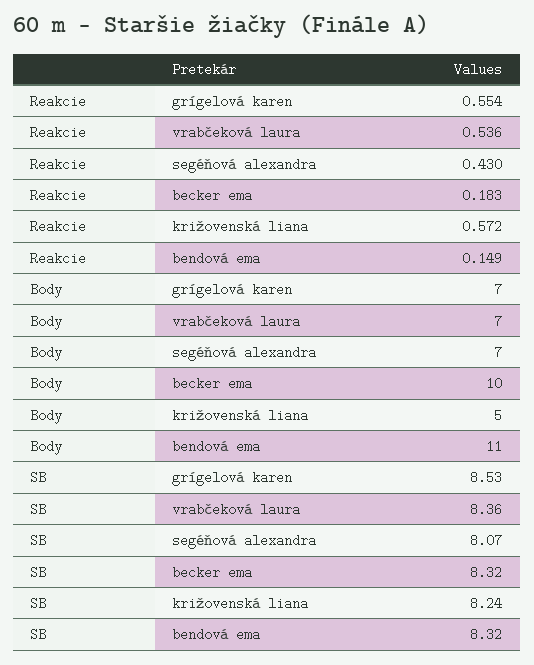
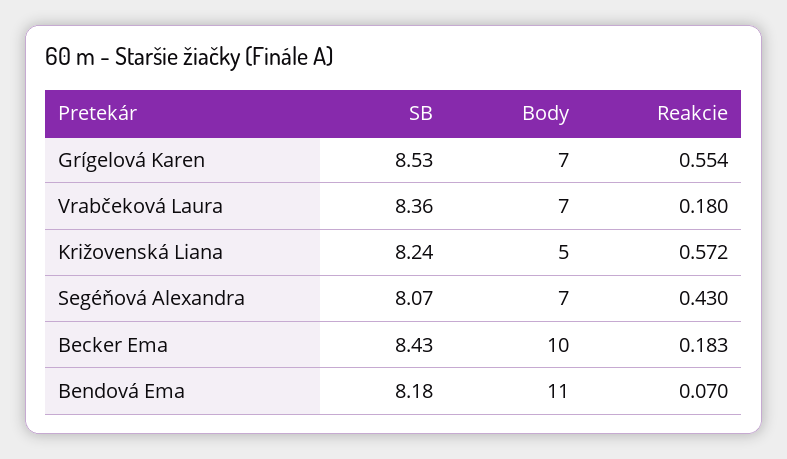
  {
    "Reakcie": {
      "grígelová karen": 0.554,
-     "vrabčeková laura": 0.536,
+     "vrabčeková laura": 0.18,
      "segéňová alexandra": 0.43,
      "becker ema": 0.183,
      "križovenská liana": 0.572,
-     "bendová ema": 0.149
+     "bendová ema": 0.07
    },
    "Body": {
      "grígelová karen": 7,
      "vrabčeková laura": 7,
      "segéňová alexandra": 7,
      "becker ema": 10,
      "križovenská liana": 5,
      "bendová ema": 11
    },
    "SB": {
      "grígelová karen": 8.53,
      "vrabčeková laura": 8.36,
      "segéňová alexandra": 8.07,
-     "becker ema": 8.32,
+     "becker ema": 8.43,
      "križovenská liana": 8.24,
-     "bendová ema": 8.32
+     "bendová ema": 8.18
    }
  }

